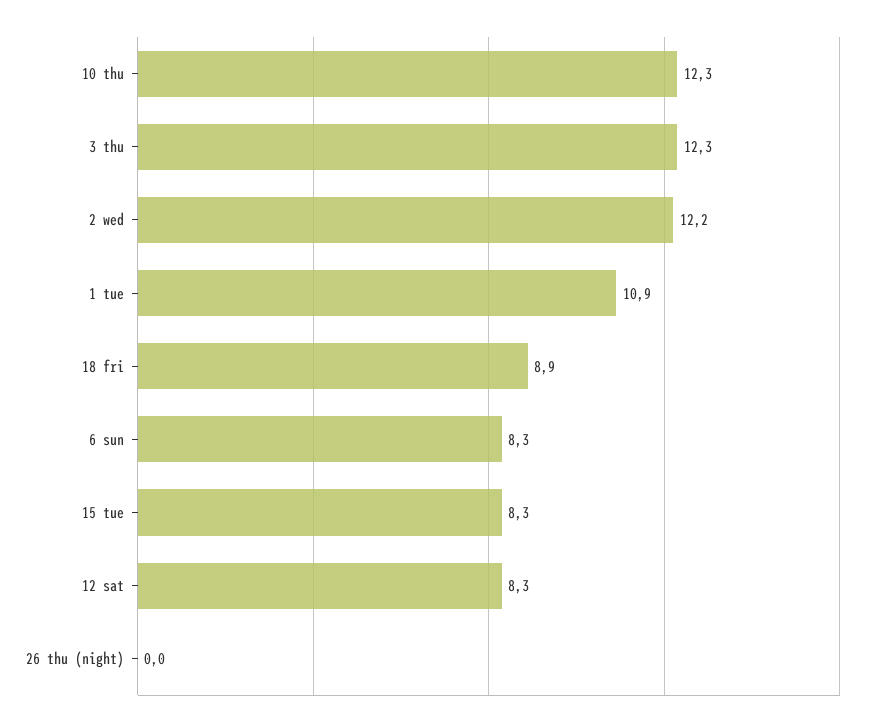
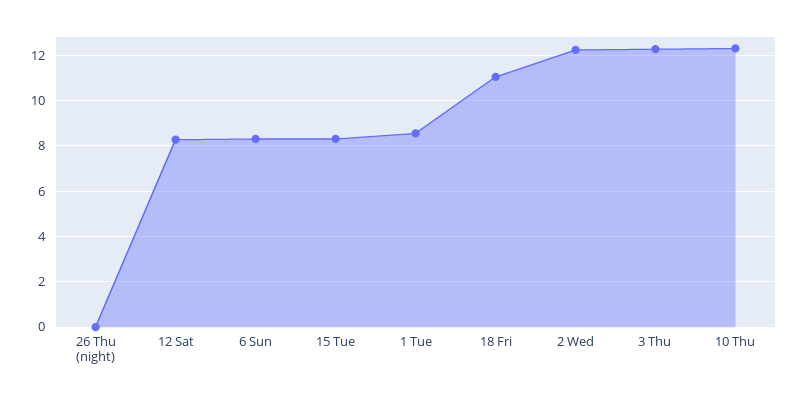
  {
    "10 thu": 12.3,
    "3 thu": 12.3,
    "2 wed": 12.2,
-   "1 tue": 10.9,
+   "1 tue": 8.5,
-   "18 fri": 8.9,
+   "18 fri": 11,
    "6 sun": 8.3,
    "15 tue": 8.3,
    "12 sat": 8.3,
    "26 thu (night)": 0
  }

